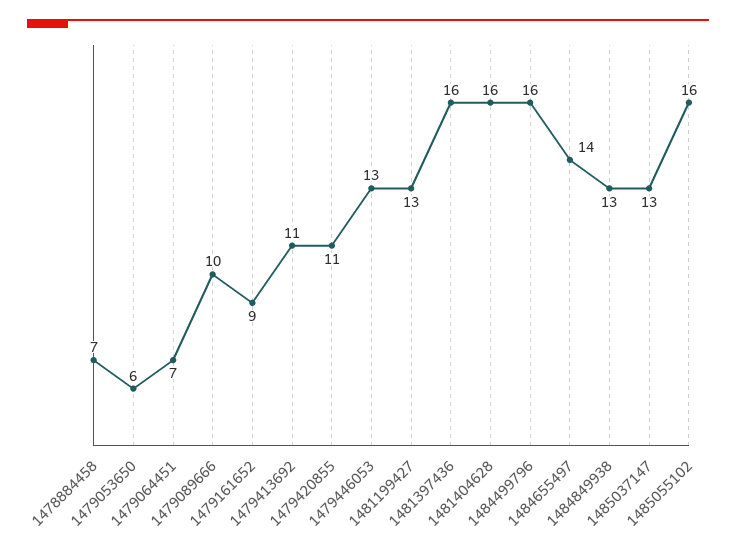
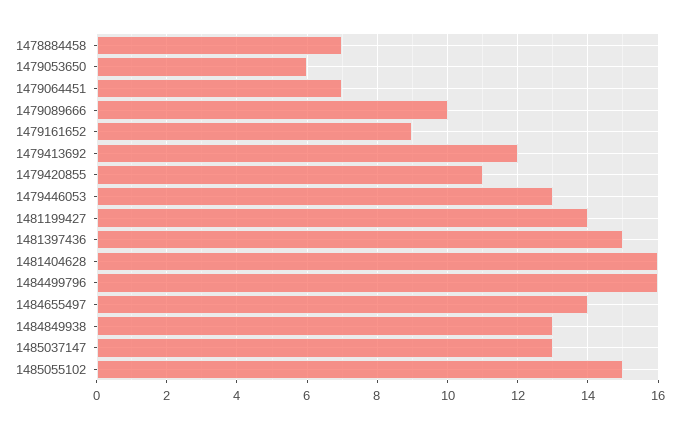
  {
    "1478884458": 7,
    "1479053650": 6,
    "1479064451": 7,
    "1479089666": 10,
    "1479161652": 9,
-   "1479413692": 11,
+   "1479413692": 12,
    "1479420855": 11,
    "1479446053": 13,
-   "1481199427": 13,
+   "1481199427": 14,
-   "1481397436": 16,
+   "1481397436": 15,
    "1481404628": 16,
    "1484499796": 16,
    "1484655497": 14,
    "1484849938": 13,
    "1485037147": 13,
-   "1485055102": 16
+   "1485055102": 15
  }

